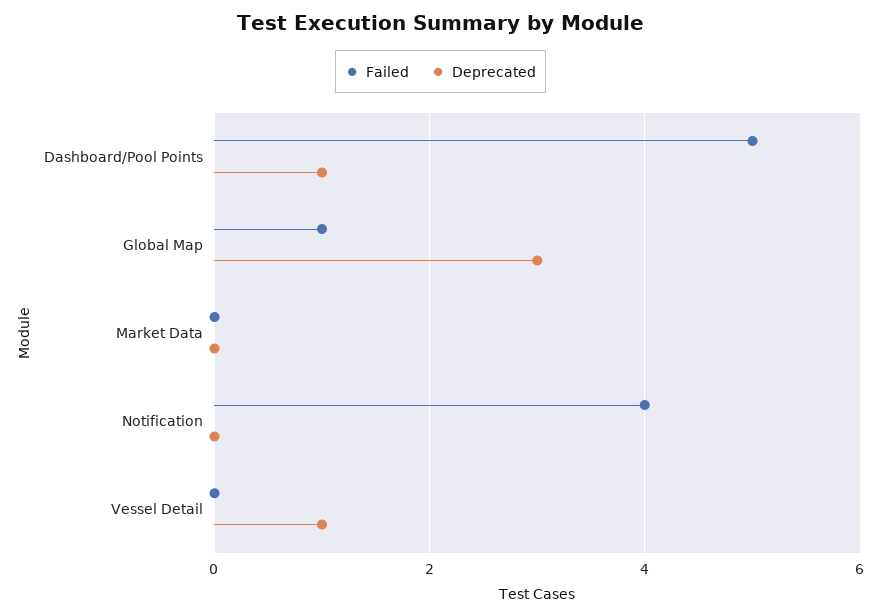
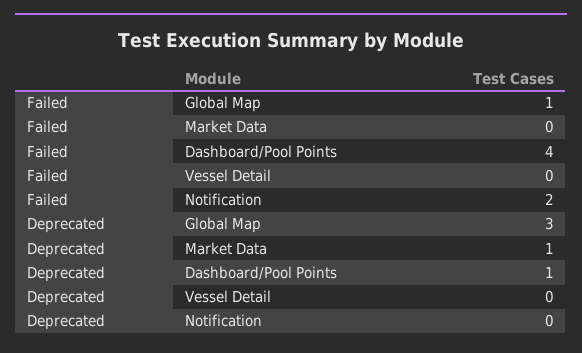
  {
    "Failed": {
-     "Dashboard/Pool Points": 5,
+     "Dashboard/Pool Points": 4,
      "Global Map": 1,
      "Market Data": 0,
-     "Notification": 4,
+     "Notification": 2,
      "Vessel Detail": 0
    },
    "Deprecated": {
      "Dashboard/Pool Points": 1,
      "Global Map": 3,
-     "Market Data": 0,
+     "Market Data": 1,
      "Notification": 0,
-     "Vessel Detail": 1
+     "Vessel Detail": 0
    }
  }

